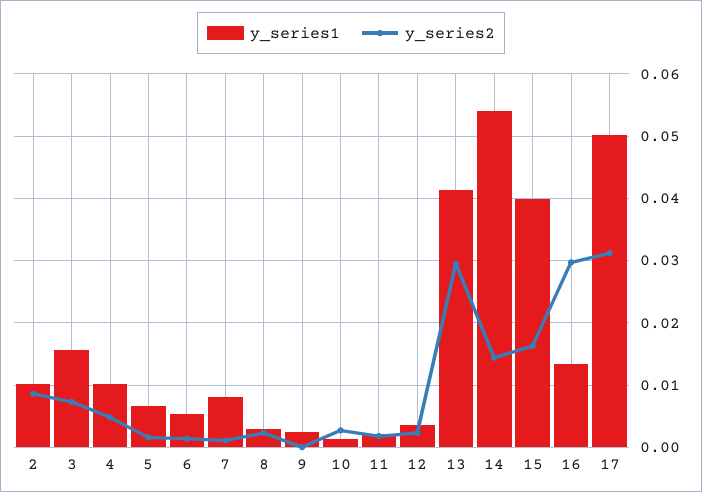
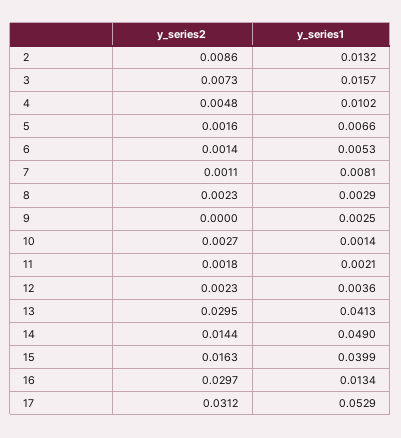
  {
    "y_series1": {
-     "2": 0.01,
+     "2": 0.0132,
      "3": 0.0157,
      "4": 0.0102,
      "5": 0.0066,
      "6": 0.0053,
      "7": 0.0081,
      "8": 0.0029,
      "9": 0.0025,
      "10": 0.0014,
      "11": 0.0021,
      "12": 0.0036,
      "13": 0.0413,
-     "14": 0.054,
+     "14": 0.049,
      "15": 0.0399,
      "16": 0.0134,
-     "17": 0.05
+     "17": 0.0529
    },
    "y_series2": {
      "2": 0.0086,
      "3": 0.0073,
      "4": 0.0048,
      "5": 0.0016,
      "6": 0.0014,
      "7": 0.0011,
      "8": 0.0023,
      "9": 0,
      "10": 0.0027,
      "11": 0.0018,
      "12": 0.0023,
      "13": 0.0295,
      "14": 0.0144,
      "15": 0.0163,
      "16": 0.0297,
      "17": 0.0312
    }
  }

